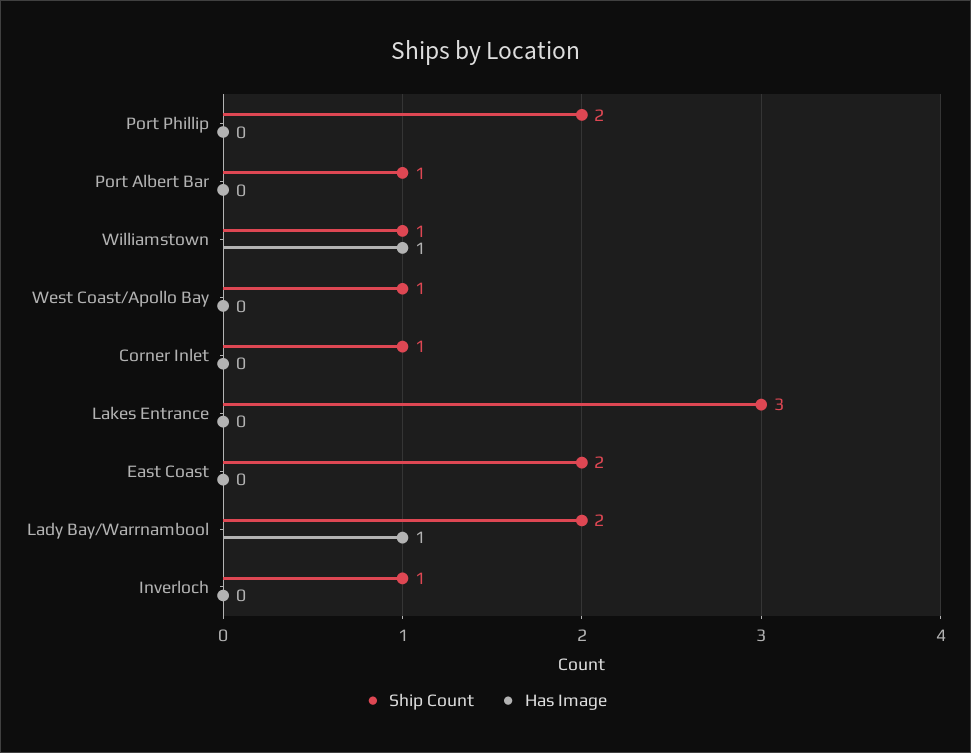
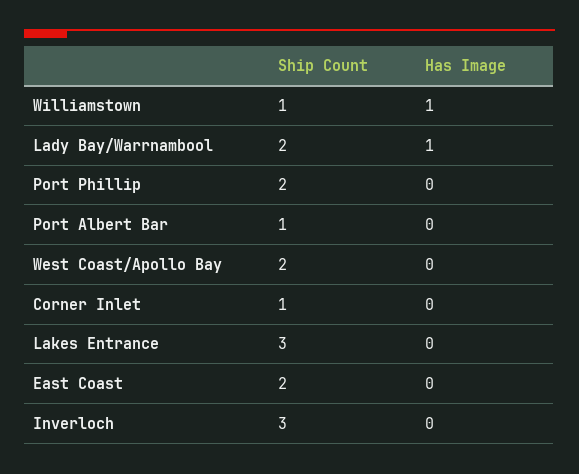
  {
    "Ship Count": {
      "Port Phillip": 2,
      "Port Albert Bar": 1,
      "Williamstown": 1,
-     "West Coast/Apollo Bay": 1,
+     "West Coast/Apollo Bay": 2,
      "Corner Inlet": 1,
      "Lakes Entrance": 3,
      "East Coast": 2,
      "Lady Bay/Warrnambool": 2,
-     "Inverloch": 1
+     "Inverloch": 3
    },
    "Has Image": {
      "Port Phillip": 0,
      "Port Albert Bar": 0,
      "Williamstown": 1,
      "West Coast/Apollo Bay": 0,
      "Corner Inlet": 0,
      "Lakes Entrance": 0,
      "East Coast": 0,
      "Lady Bay/Warrnambool": 1,
      "Inverloch": 0
    }
  }

